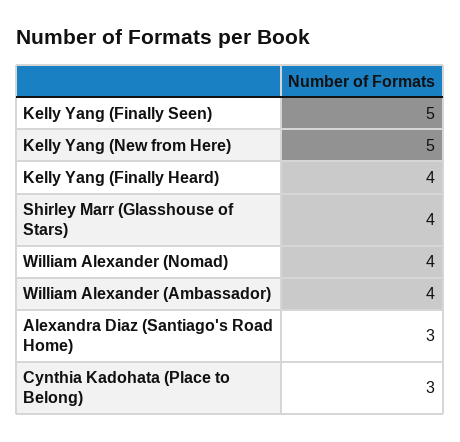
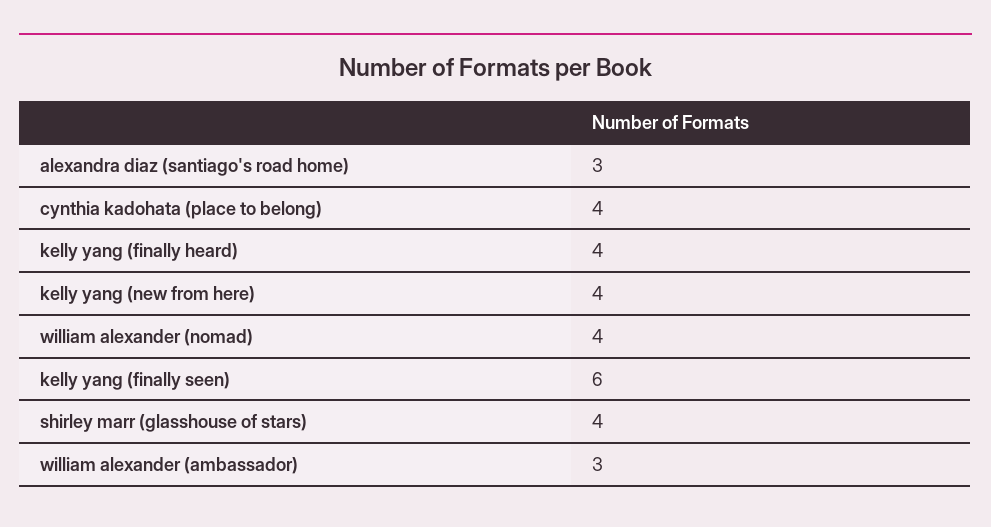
  {
-   "Kelly Yang (Finally Seen)": 5,
+   "Kelly Yang (Finally Seen)": 6,
-   "Kelly Yang (New from Here)": 5,
+   "Kelly Yang (New from Here)": 4,
    "Kelly Yang (Finally Heard)": 4,
    "Shirley Marr (Glasshouse of Stars)": 4,
    "William Alexander (Nomad)": 4,
-   "William Alexander (Ambassador)": 4,
+   "William Alexander (Ambassador)": 3,
    "Alexandra Diaz (Santiago's Road Home)": 3,
-   "Cynthia Kadohata (Place to Belong)": 3
+   "Cynthia Kadohata (Place to Belong)": 4
  }

